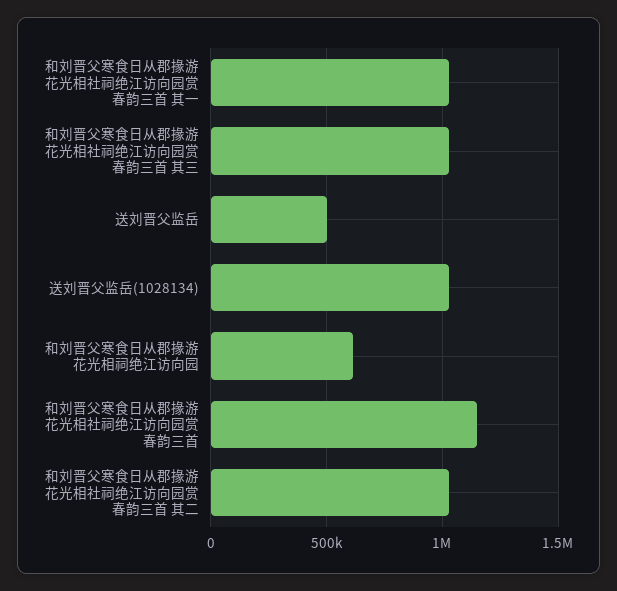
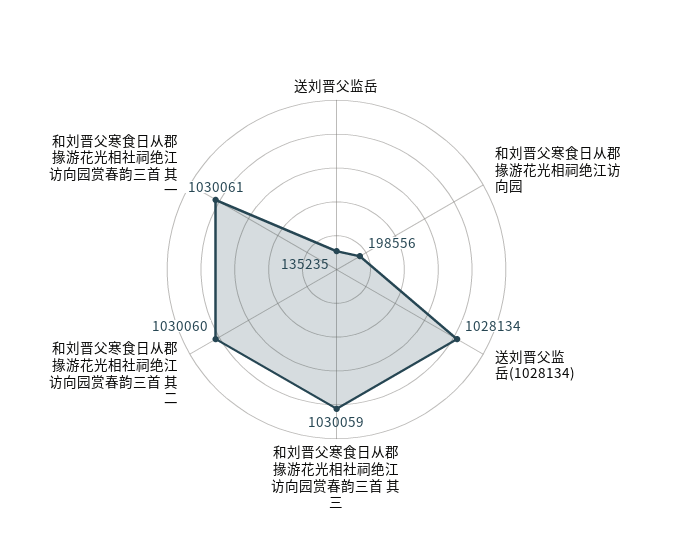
  {
    "和刘晋父寒食日从郡掾游花光相社祠绝江访向园赏春韵三首 其一": 1030061,
    "和刘晋父寒食日从郡掾游花光相社祠绝江访向园赏春韵三首 其三": 1030059,
-   "送刘晋父监岳": 500000,
+   "送刘晋父监岳": 135235,
    "送刘晋父监岳(1028134)": 1028134,
-   "和刘晋父寒食日从郡掾游花光相祠绝江访向园": 600000,
+   "和刘晋父寒食日从郡掾游花光相祠绝江访向园": 198556,
-   "和刘晋父寒食日从郡掾游花光相社祠绝江访向园赏春韵三首": 1150000,
    "和刘晋父寒食日从郡掾游花光相社祠绝江访向园赏春韵三首 其二": 1030060
  }

